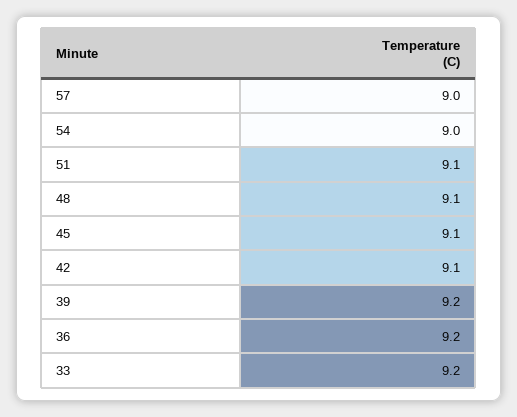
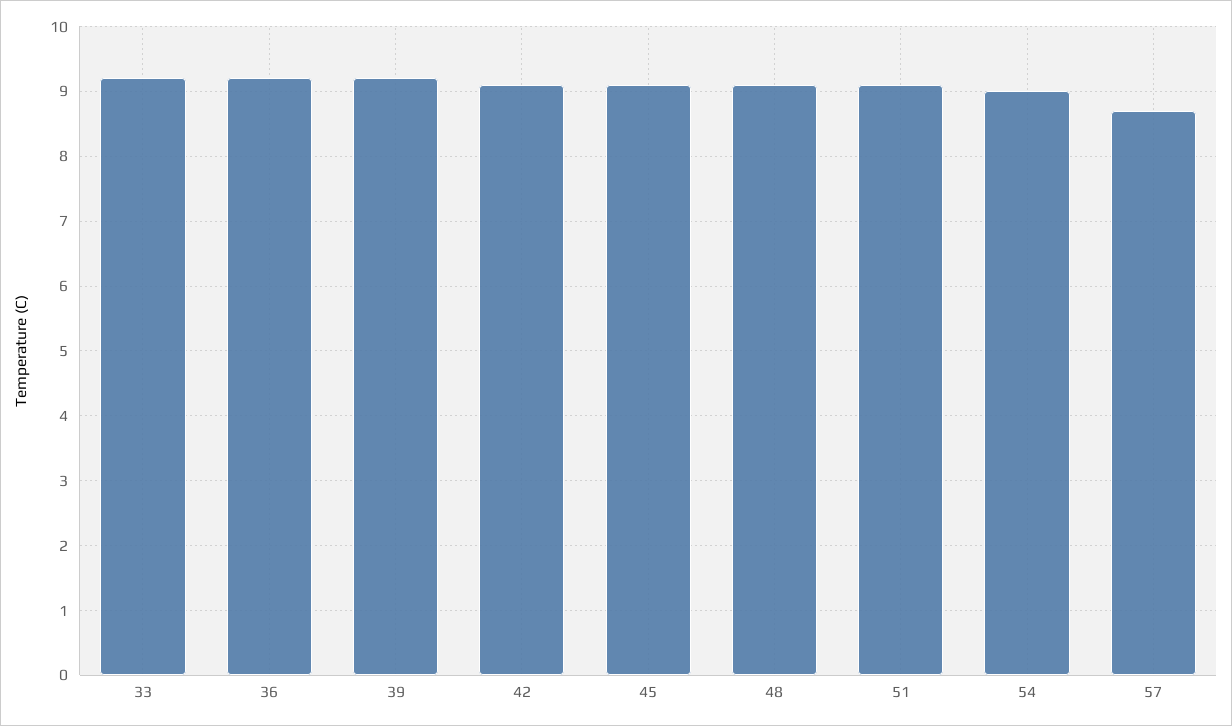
  {
-   "57": 9,
+   "57": 8.7,
    "54": 9,
    "51": 9.1,
    "48": 9.1,
    "45": 9.1,
    "42": 9.1,
    "39": 9.2,
    "36": 9.2,
    "33": 9.2
  }

